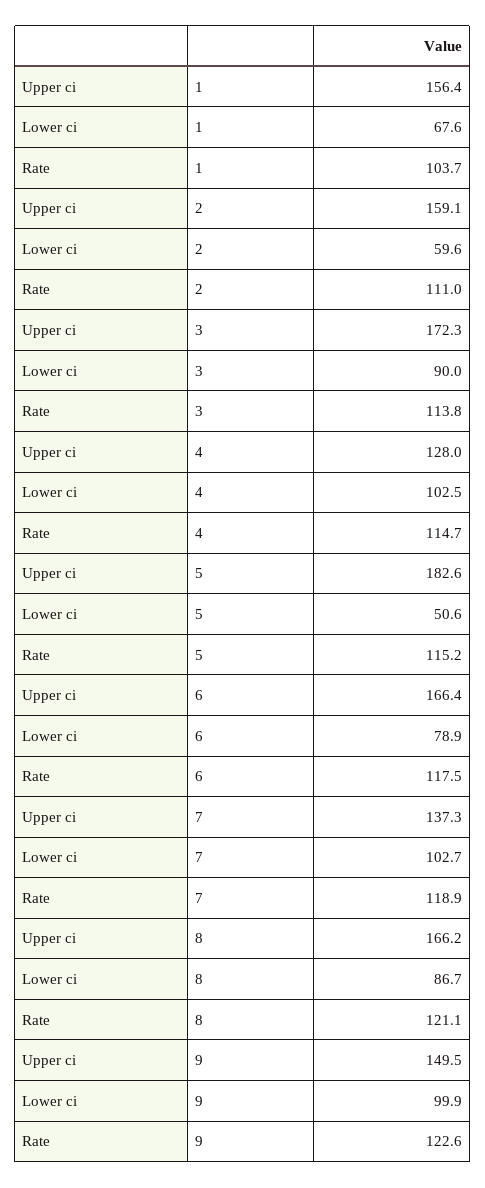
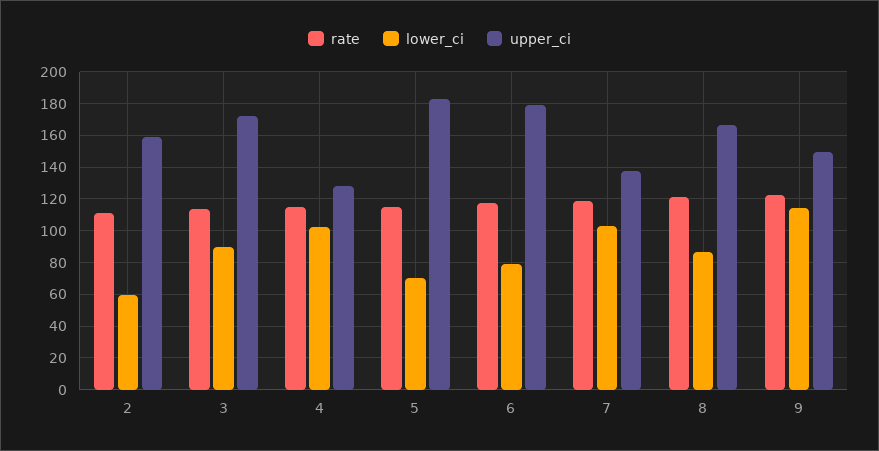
  {
    "Upper ci": {
-     "1": 156.4,
      "2": 159.1,
      "3": 172.3,
      "4": 128,
      "5": 182.6,
-     "6": 166.4,
+     "6": 180,
      "7": 137.3,
      "8": 166.2,
      "9": 149.5
    },
    "Lower ci": {
-     "1": 67.6,
      "2": 59.6,
      "3": 90,
      "4": 102.5,
-     "5": 50.6,
+     "5": 70,
      "6": 78.9,
      "7": 102.7,
      "8": 86.7,
-     "9": 99.9
+     "9": 115
    },
    "Rate": {
-     "1": 103.7,
      "2": 111,
      "3": 113.8,
      "4": 114.7,
      "5": 115.2,
      "6": 117.5,
      "7": 118.9,
      "8": 121.1,
      "9": 122.6
    }
  }

